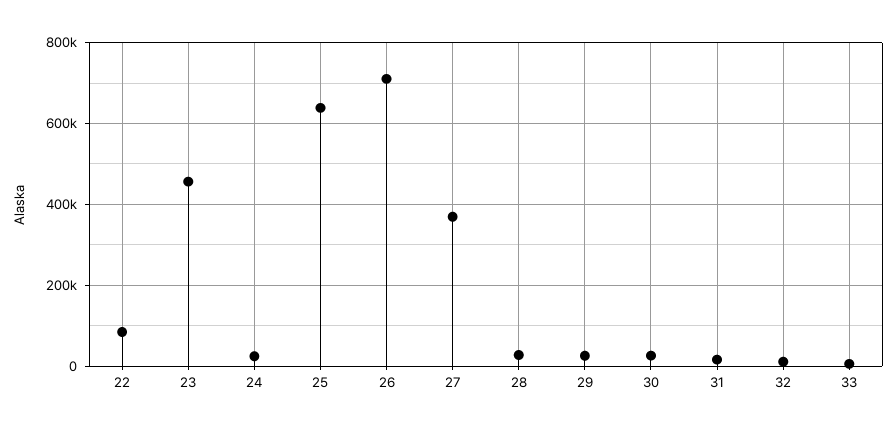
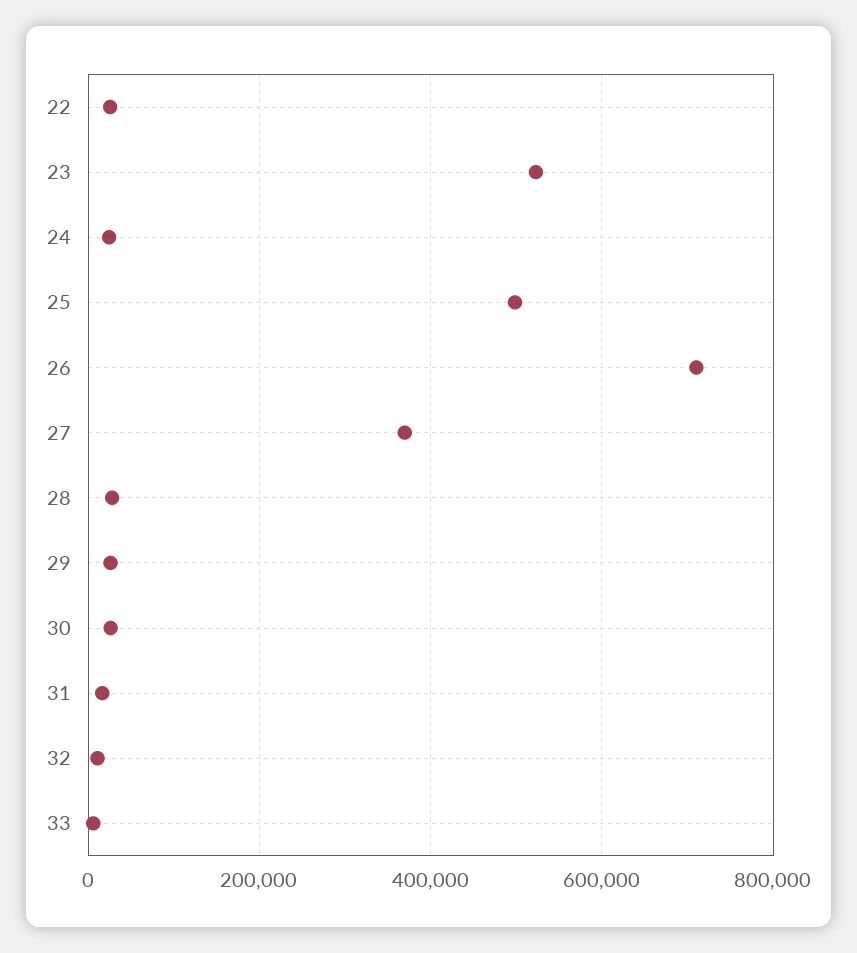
  {
-   "22": 80000,
+   "22": 20000,
-   "23": 460000,
+   "23": 520000,
    "24": 20000,
-   "25": 640000,
+   "25": 500000,
    "26": 720000,
    "27": 360000,
    "28": 20000,
    "29": 20000,
    "30": 20000,
    "31": 20000,
    "32": 20000,
    "33": 0
  }

